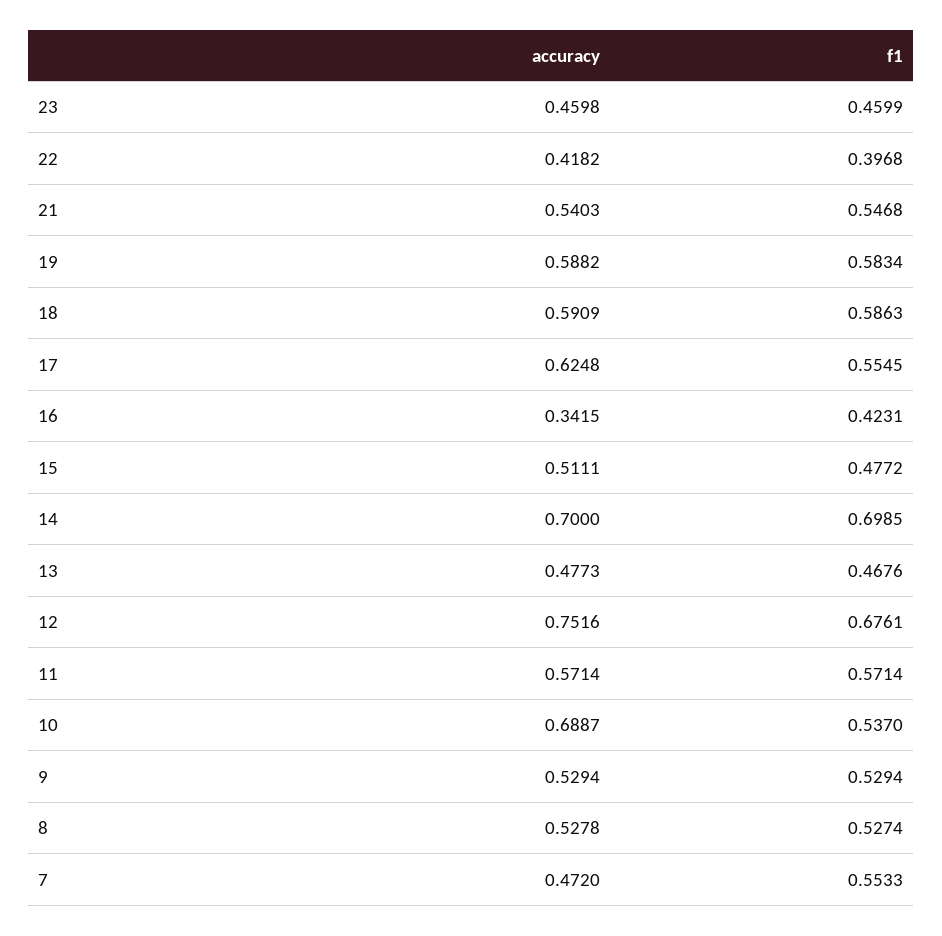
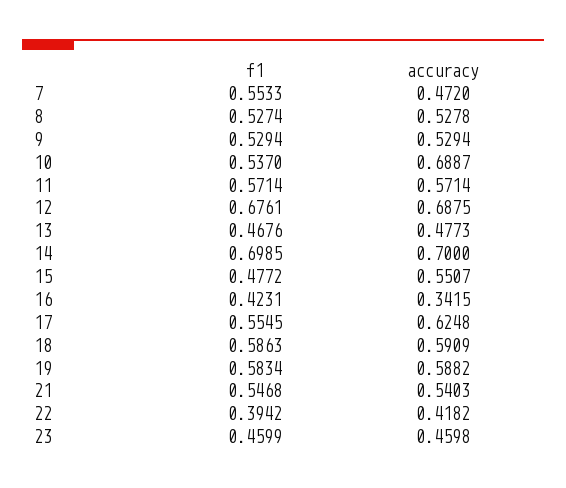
  {
    "accuracy": {
      "23": 0.4598,
      "22": 0.4182,
      "21": 0.5403,
      "19": 0.5882,
      "18": 0.5909,
      "17": 0.6248,
      "16": 0.3415,
-     "15": 0.5111,
+     "15": 0.5507,
      "14": 0.7,
      "13": 0.4773,
-     "12": 0.7516,
+     "12": 0.6875,
      "11": 0.5714,
      "10": 0.6887,
      "9": 0.5294,
      "8": 0.5278,
      "7": 0.472
    },
    "f1": {
      "23": 0.4599,
-     "22": 0.3968,
+     "22": 0.3942,
      "21": 0.5468,
      "19": 0.5834,
      "18": 0.5863,
      "17": 0.5545,
      "16": 0.4231,
      "15": 0.4772,
      "14": 0.6985,
      "13": 0.4676,
      "12": 0.6761,
      "11": 0.5714,
      "10": 0.537,
      "9": 0.5294,
      "8": 0.5274,
      "7": 0.5533
    }
  }

